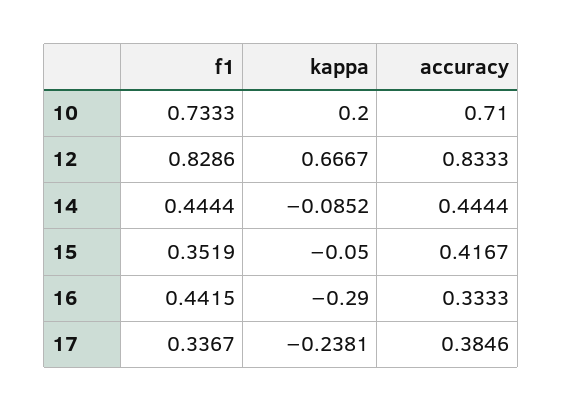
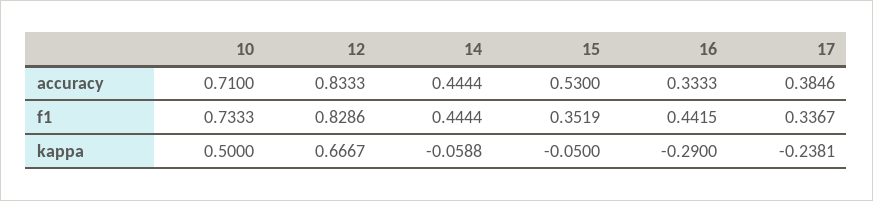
  {
    "f1": {
      "10": 0.7333,
      "12": 0.8286,
      "14": 0.4444,
      "15": 0.3519,
      "16": 0.4415,
      "17": 0.3367
    },
    "kappa": {
-     "10": 0.2,
+     "10": 0.5,
      "12": 0.6667,
-     "14": -0.0852,
+     "14": -0.0588,
      "15": -0.05,
      "16": -0.29,
      "17": -0.2381
    },
    "accuracy": {
      "10": 0.71,
      "12": 0.8333,
      "14": 0.4444,
-     "15": 0.4167,
+     "15": 0.53,
      "16": 0.3333,
      "17": 0.3846
    }
  }

